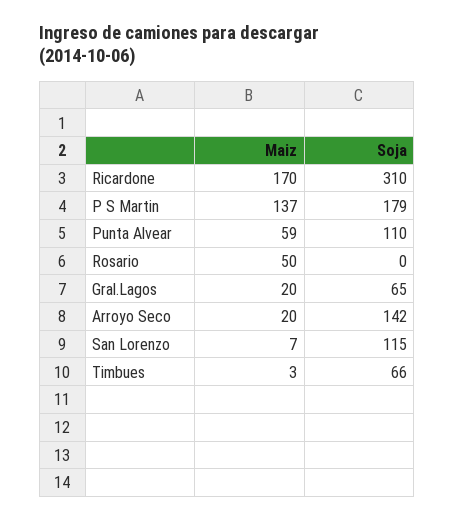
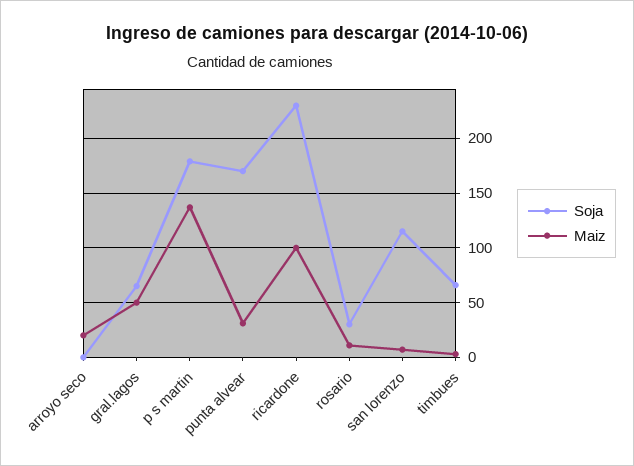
  {
    "Maiz": {
-     "Ricardone": 170,
+     "Ricardone": 100,
      "P S Martin": 137,
-     "Punta Alvear": 59,
+     "Punta Alvear": 30,
-     "Rosario": 50,
+     "Rosario": 10,
-     "Gral.Lagos": 20,
+     "Gral.Lagos": 50,
      "Arroyo Seco": 20,
      "San Lorenzo": 7,
      "Timbues": 3
    },
    "Soja": {
-     "Ricardone": 310,
+     "Ricardone": 230,
      "P S Martin": 179,
-     "Punta Alvear": 110,
+     "Punta Alvear": 170,
-     "Rosario": 0,
+     "Rosario": 30,
      "Gral.Lagos": 65,
-     "Arroyo Seco": 142,
+     "Arroyo Seco": 0,
      "San Lorenzo": 115,
      "Timbues": 66
    }
  }

